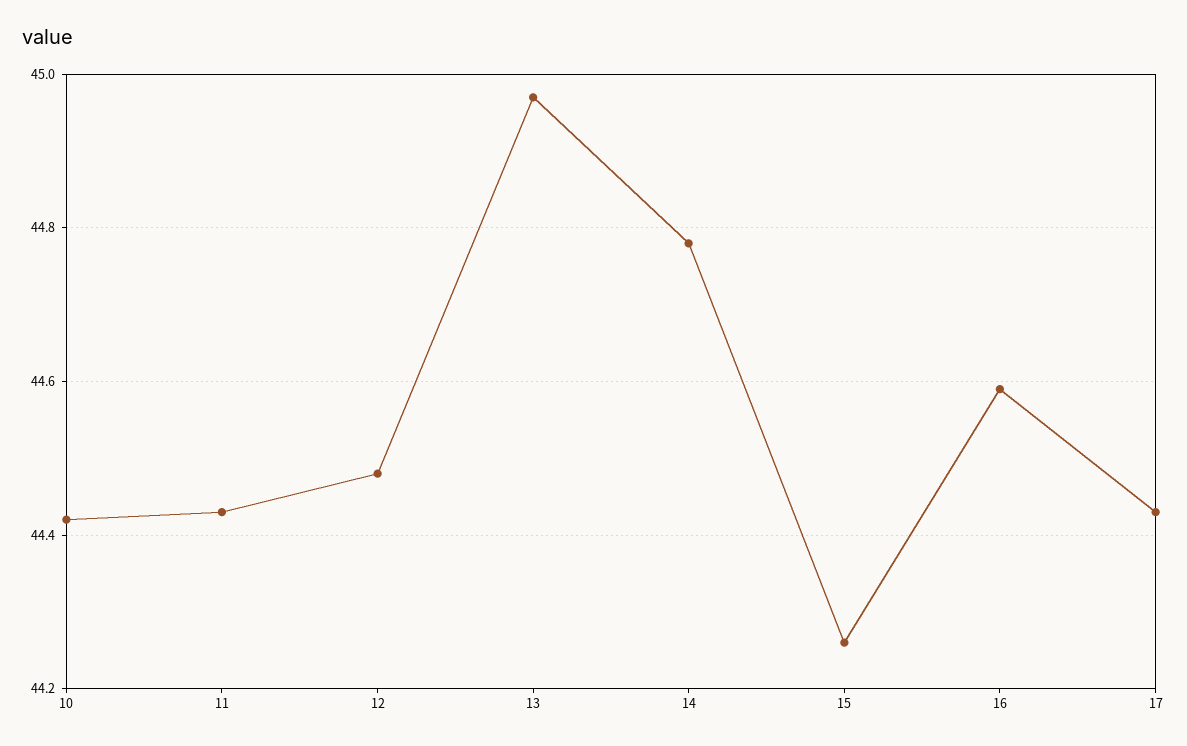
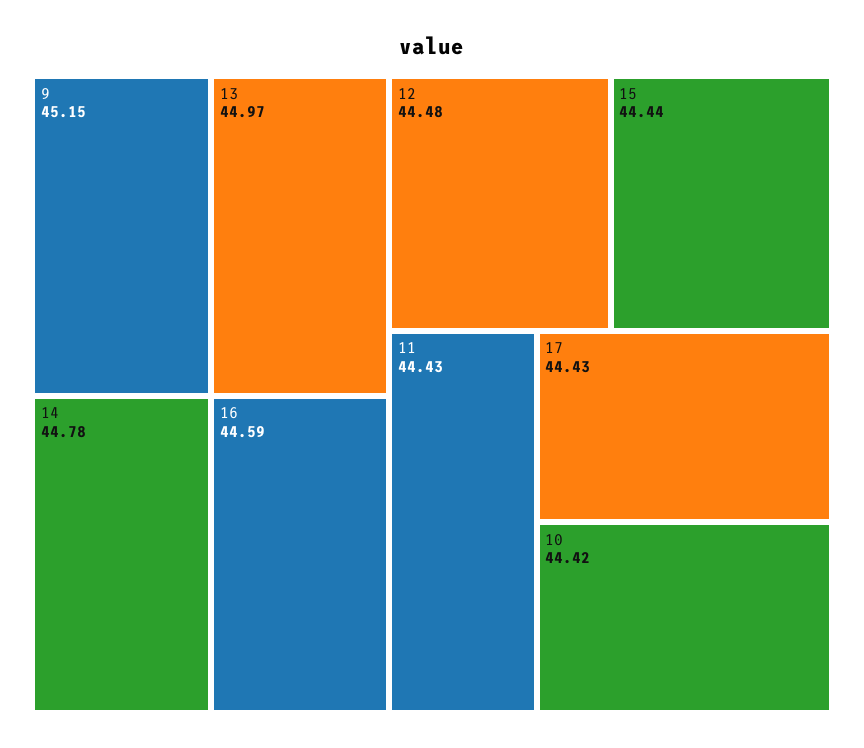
  {
    "10": 44.42,
    "11": 44.43,
    "12": 44.48,
    "13": 44.97,
    "14": 44.78,
-   "15": 44.25,
+   "15": 44.44,
    "16": 44.59,
-   "17": 44.43
+   "17": 44.43,
+   "9": 45.15
  }

